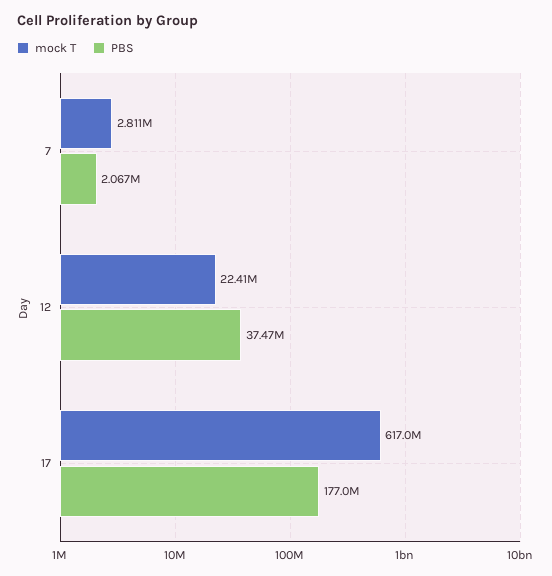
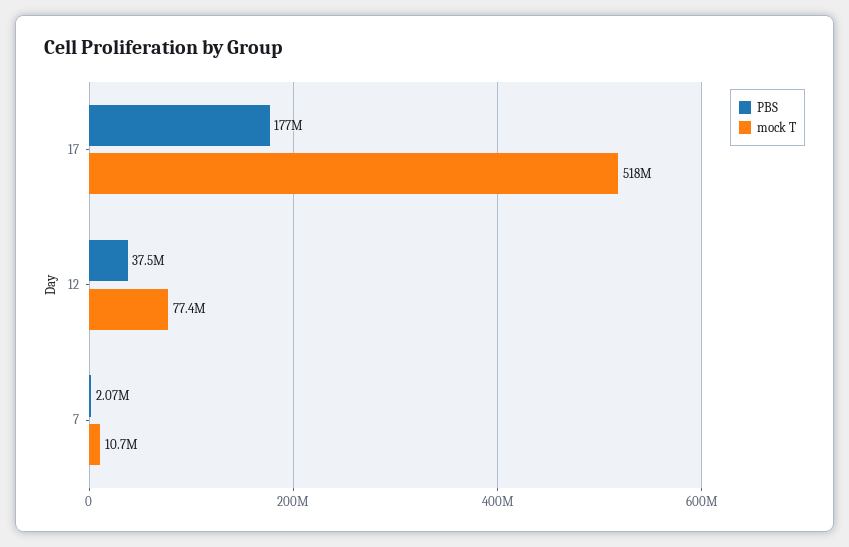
  {
    "mock T": {
-     "7": 2811000,
+     "7": 10700000,
-     "12": 22410000,
+     "12": 77400000,
-     "17": 617000000
+     "17": 518000000
    },
    "PBS": {
      "7": 2067000,
      "12": 37470000,
      "17": 177000000
    }
  }

